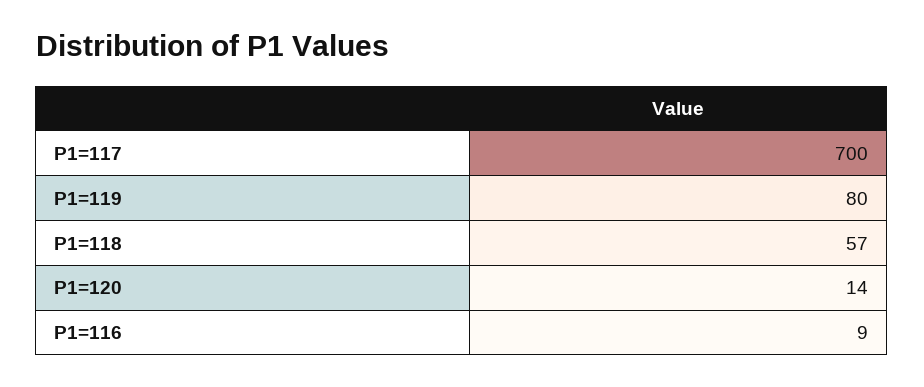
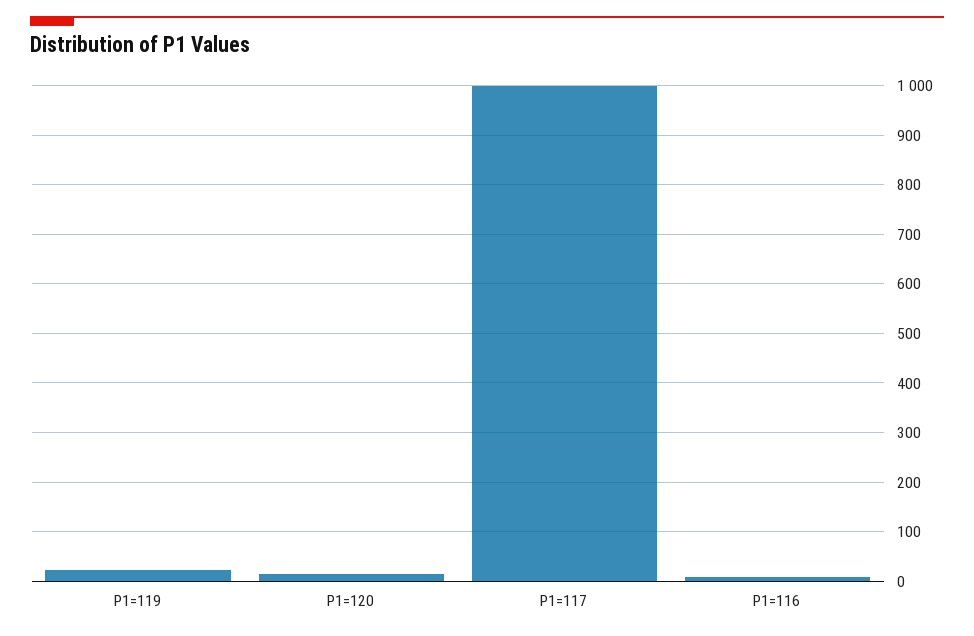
  {
-   "P1=117": 700,
+   "P1=117": 1000,
-   "P1=119": 80,
+   "P1=119": 20,
-   "P1=118": 57,
    "P1=120": 14,
    "P1=116": 9
  }

